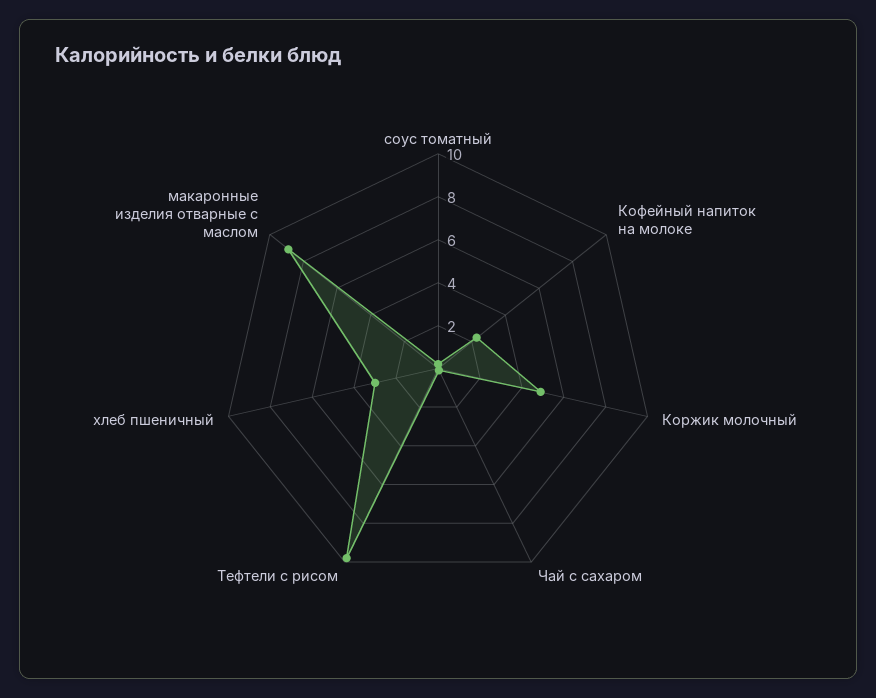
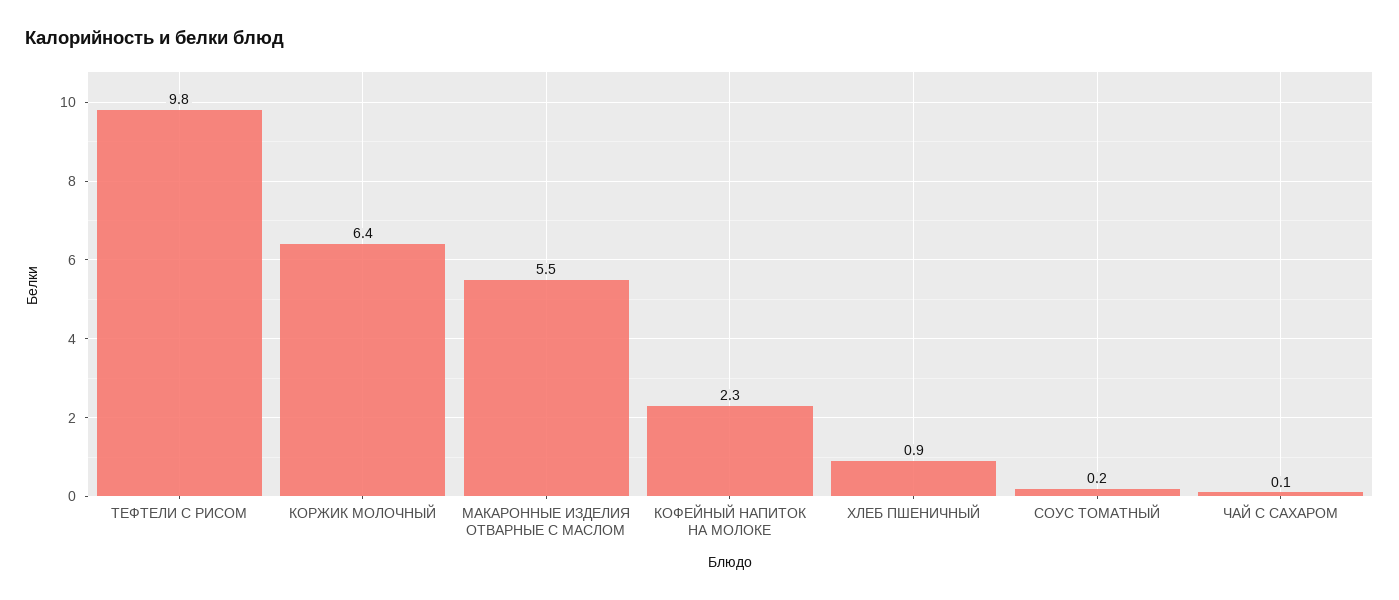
  {
    "соус томатный": 0.2,
    "Кофейный напиток на молоке": 2.3,
-   "Коржик молочный": 5,
+   "Коржик молочный": 6.4,
    "Чай с сахаром": 0.1,
    "Тефтели с рисом": 9.8,
-   "хлеб пшеничный": 3,
+   "хлеб пшеничный": 0.9,
-   "макаронные изделия отварные с маслом": 9
+   "макаронные изделия отварные с маслом": 5.5
  }

